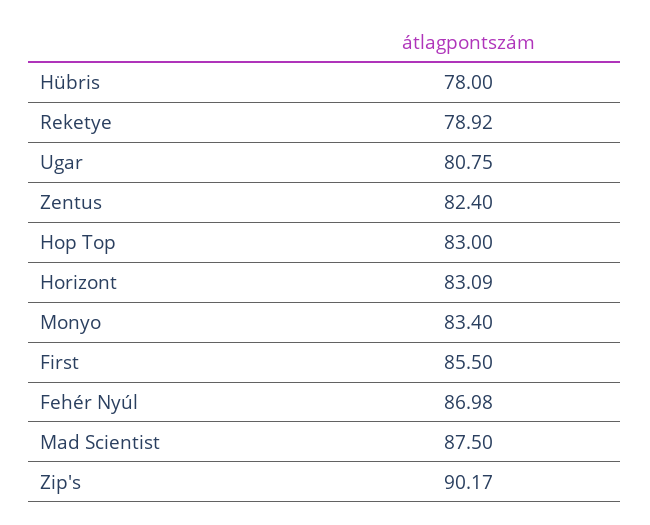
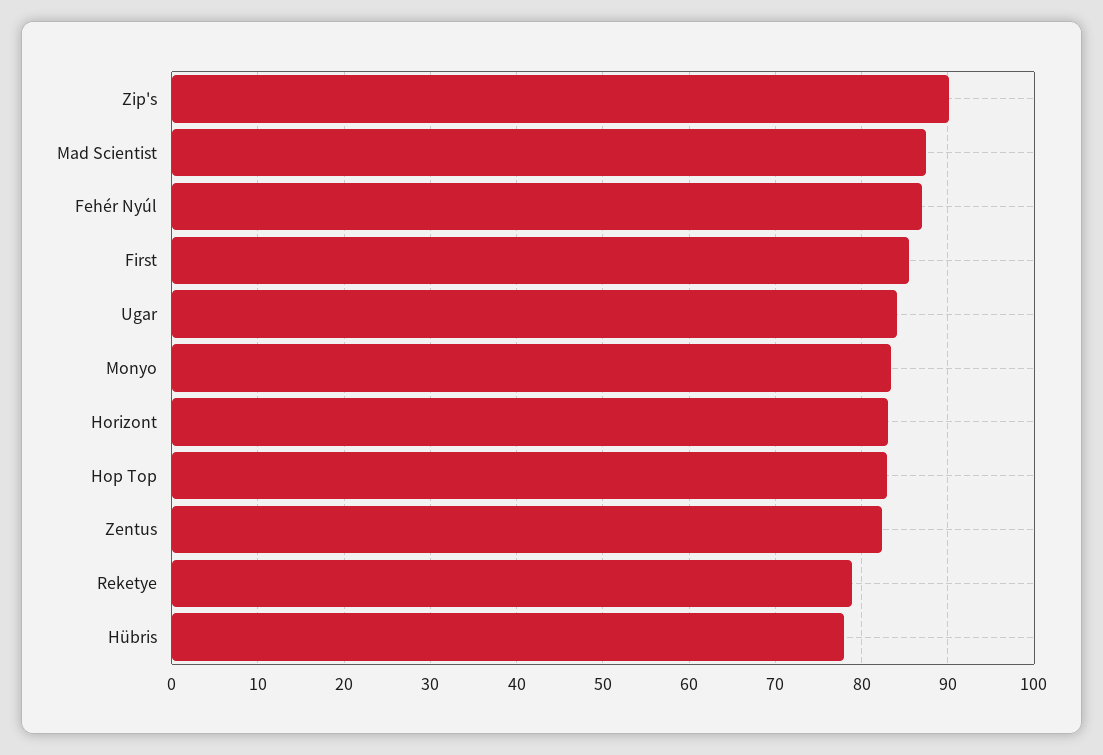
  {
    "Hübris": 78,
    "Reketye": 78.92,
-   "Ugar": 80.75,
+   "Ugar": 84,
    "Zentus": 82.4,
    "Hop Top": 83,
    "Horizont": 83.09,
    "Monyo": 83.4,
    "First": 85.5,
    "Fehér Nyúl": 86.98,
    "Mad Scientist": 87.5,
    "Zip's": 90.17
  }

